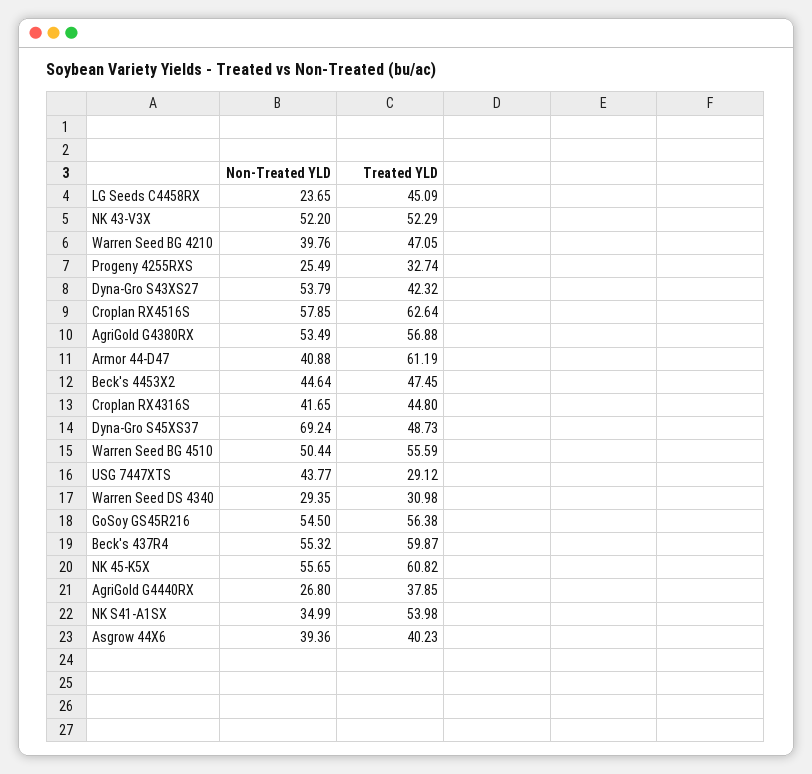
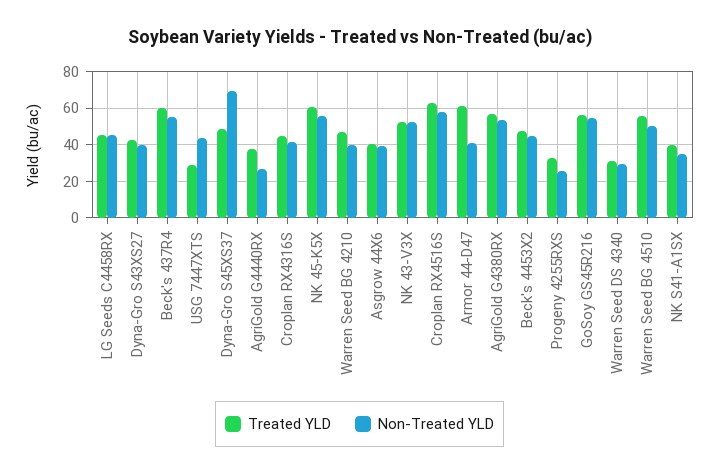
  {
    "Non-Treated YLD": {
-     "LG Seeds C4458RX": 23.65,
+     "LG Seeds C4458RX": 45,
      "NK 43-V3X": 52.2,
      "Warren Seed BG 4210": 39.76,
      "Progeny 4255RXS": 25.49,
-     "Dyna-Gro S43XS27": 53.79,
+     "Dyna-Gro S43XS27": 40,
      "Croplan RX4516S": 57.85,
      "AgriGold G4380RX": 53.49,
      "Armor 44-D47": 40.88,
      "Beck's 4453X2": 44.64,
      "Croplan RX4316S": 41.65,
      "Dyna-Gro S45XS37": 69.24,
      "Warren Seed BG 4510": 50.44,
      "USG 7447XTS": 43.77,
      "Warren Seed DS 4340": 29.35,
      "GoSoy GS45R216": 54.5,
      "Beck's 437R4": 55.32,
      "NK 45-K5X": 55.65,
      "AgriGold G4440RX": 26.8,
      "NK S41-A1SX": 34.99,
      "Asgrow 44X6": 39.36
    },
    "Treated YLD": {
      "LG Seeds C4458RX": 45.09,
      "NK 43-V3X": 52.29,
      "Warren Seed BG 4210": 47.05,
      "Progeny 4255RXS": 32.74,
      "Dyna-Gro S43XS27": 42.32,
      "Croplan RX4516S": 62.64,
      "AgriGold G4380RX": 56.88,
      "Armor 44-D47": 61.19,
      "Beck's 4453X2": 47.45,
      "Croplan RX4316S": 44.8,
      "Dyna-Gro S45XS37": 48.73,
      "Warren Seed BG 4510": 55.59,
      "USG 7447XTS": 29.12,
      "Warren Seed DS 4340": 30.98,
      "GoSoy GS45R216": 56.38,
      "Beck's 437R4": 59.87,
      "NK 45-K5X": 60.82,
      "AgriGold G4440RX": 37.85,
-     "NK S41-A1SX": 53.98,
+     "NK S41-A1SX": 40,
      "Asgrow 44X6": 40.23
    }
  }

